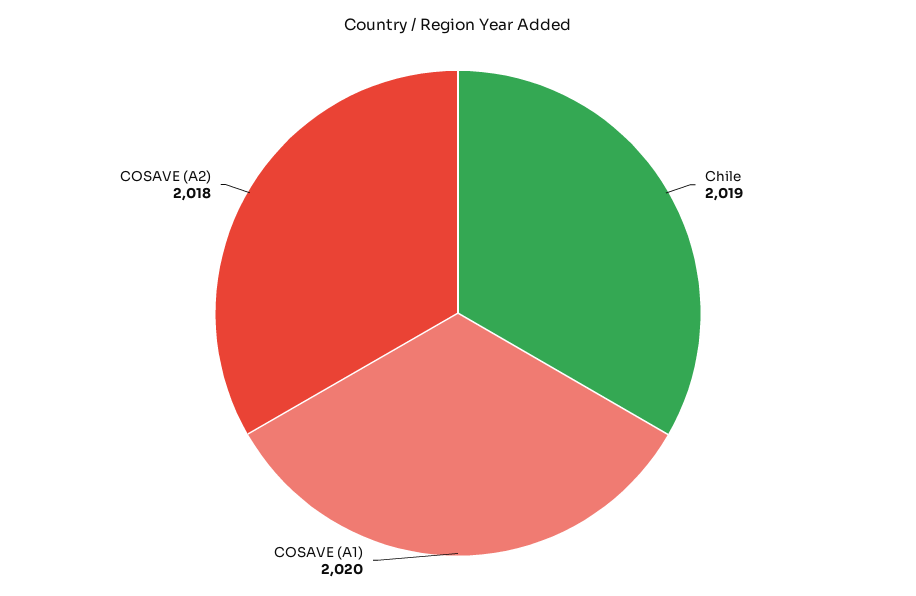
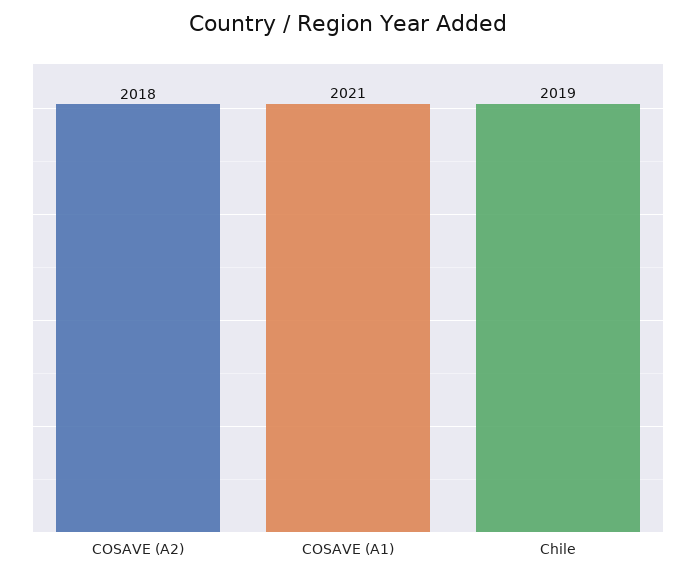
  {
    "Chile": 2019,
-   "COSAVE (A1)": 2020,
+   "COSAVE (A1)": 2021,
    "COSAVE (A2)": 2018
  }

